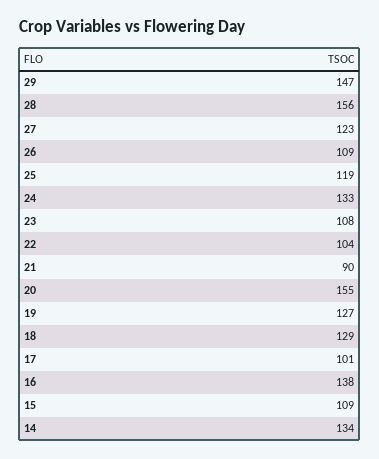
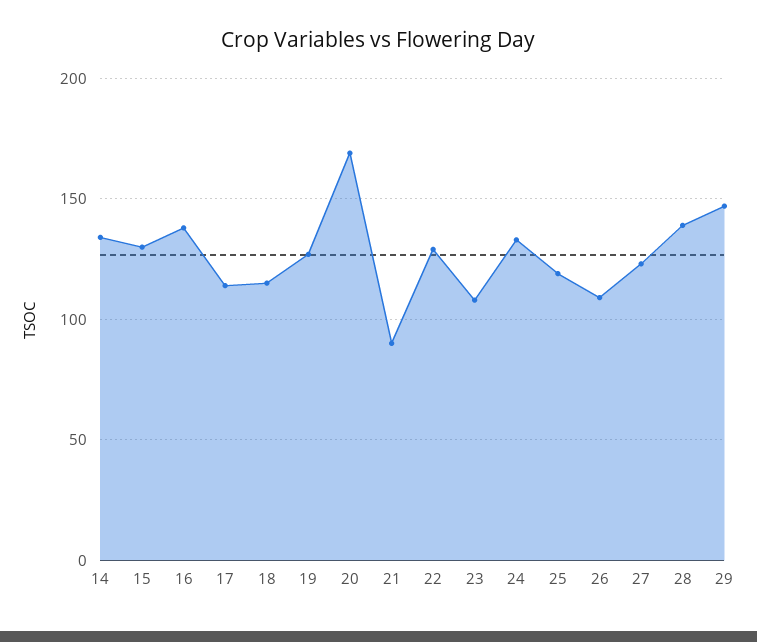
  {
    "29": 147,
-   "28": 156,
+   "28": 140,
    "27": 123,
    "26": 109,
    "25": 119,
    "24": 133,
    "23": 108,
-   "22": 104,
+   "22": 130,
    "21": 90,
-   "20": 155,
+   "20": 170,
    "19": 127,
-   "18": 129,
+   "18": 115,
-   "17": 101,
+   "17": 115,
    "16": 138,
-   "15": 109,
+   "15": 130,
    "14": 134
  }

